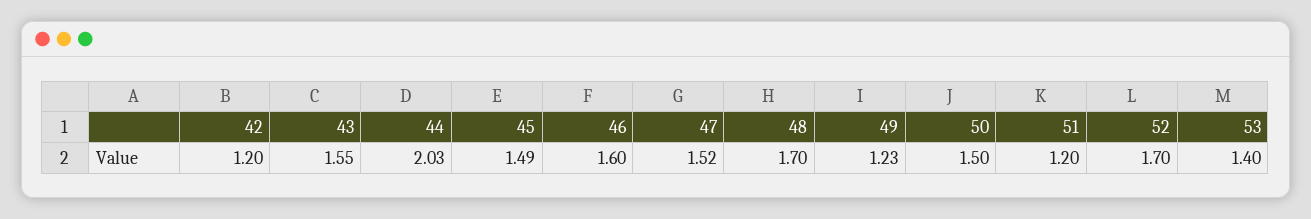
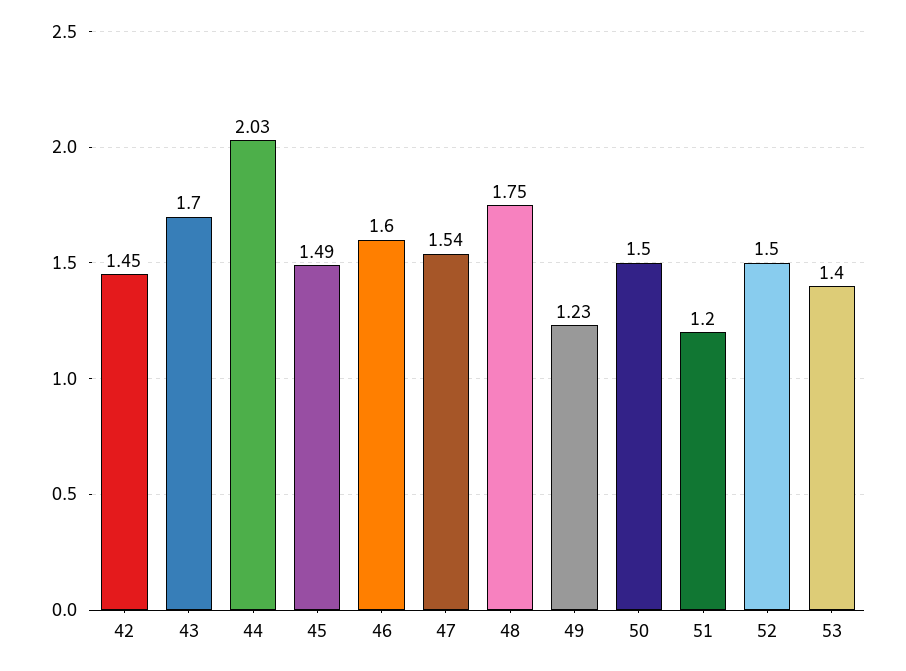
  {
-   "42": 1.2,
+   "42": 1.45,
-   "43": 1.55,
+   "43": 1.7,
    "44": 2.03,
    "45": 1.49,
    "46": 1.6,
-   "47": 1.52,
+   "47": 1.54,
-   "48": 1.7,
+   "48": 1.75,
    "49": 1.23,
    "50": 1.5,
    "51": 1.2,
-   "52": 1.7,
+   "52": 1.5,
    "53": 1.4
  }

